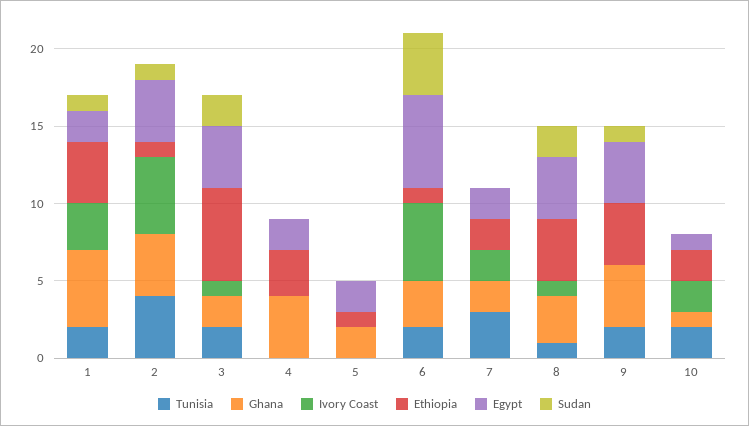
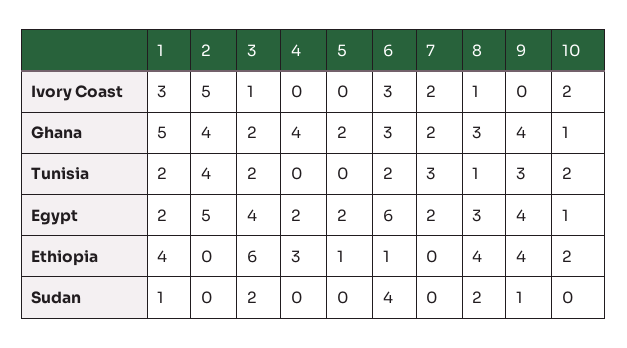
  {
    "Tunisia": {
      "1": 2,
      "2": 4,
      "3": 2,
      "4": 0,
      "5": 0,
      "6": 2,
      "7": 3,
      "8": 1,
-     "9": 2,
+     "9": 3,
      "10": 2
    },
    "Ghana": {
      "1": 5,
      "2": 4,
      "3": 2,
      "4": 4,
      "5": 2,
      "6": 3,
      "7": 2,
      "8": 3,
      "9": 4,
      "10": 1
    },
    "Ivory Coast": {
      "1": 3,
      "2": 5,
      "3": 1,
      "4": 0,
      "5": 0,
-     "6": 5,
+     "6": 3,
      "7": 2,
      "8": 1,
      "9": 0,
      "10": 2
    },
    "Ethiopia": {
      "1": 4,
-     "2": 1,
+     "2": 0,
      "3": 6,
      "4": 3,
      "5": 1,
      "6": 1,
-     "7": 2,
+     "7": 0,
      "8": 4,
      "9": 4,
      "10": 2
    },
    "Egypt": {
      "1": 2,
-     "2": 4,
+     "2": 5,
      "3": 4,
      "4": 2,
      "5": 2,
      "6": 6,
      "7": 2,
-     "8": 4,
+     "8": 3,
      "9": 4,
      "10": 1
    },
    "Sudan": {
      "1": 1,
-     "2": 1,
+     "2": 0,
      "3": 2,
      "4": 0,
      "5": 0,
      "6": 4,
      "7": 0,
      "8": 2,
      "9": 1,
      "10": 0
    }
  }

